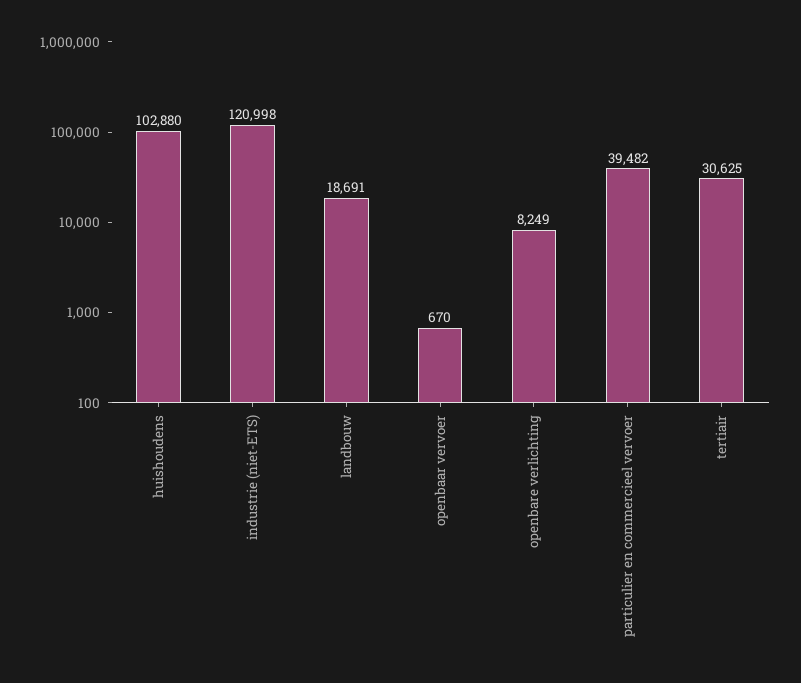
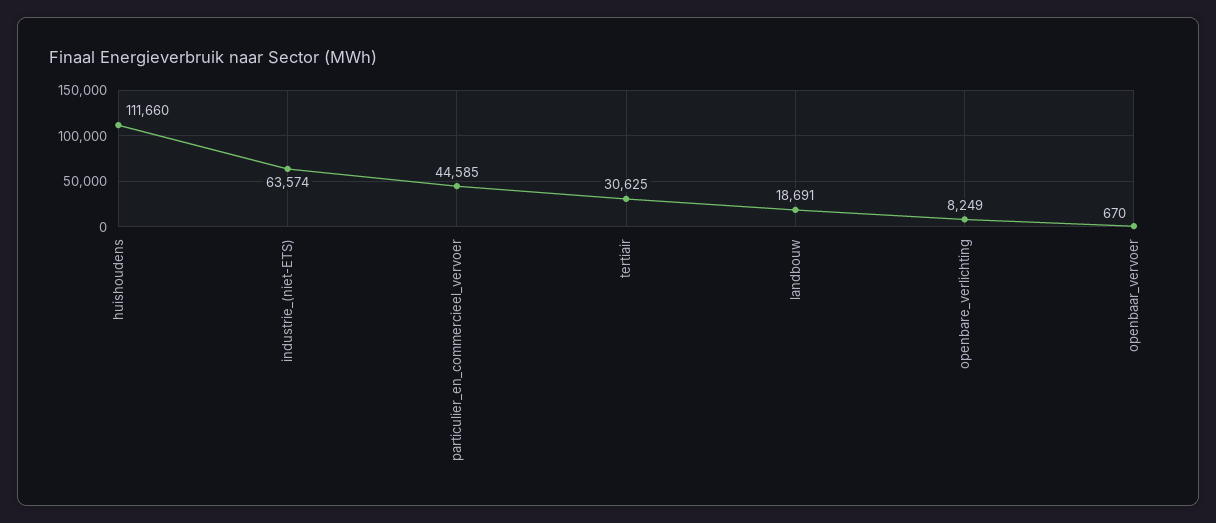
  {
-   "huishoudens": 102880,
+   "huishoudens": 111660,
-   "industrie (niet-ETS)": 120998,
+   "industrie (niet-ETS)": 63574,
    "landbouw": 18691,
    "openbaar vervoer": 670,
    "openbare verlichting": 8249,
-   "particulier en commercieel vervoer": 39482,
+   "particulier en commercieel vervoer": 44585,
    "tertiair": 30625
  }

